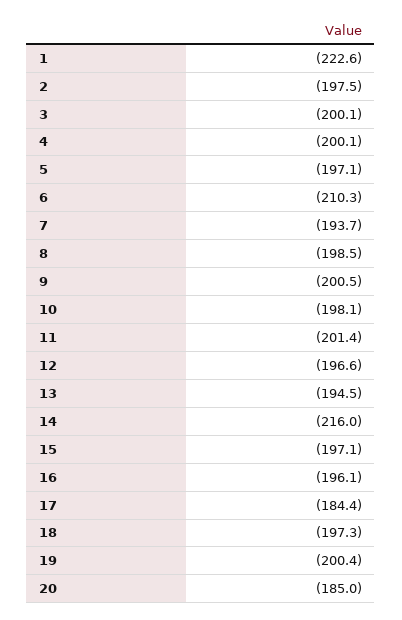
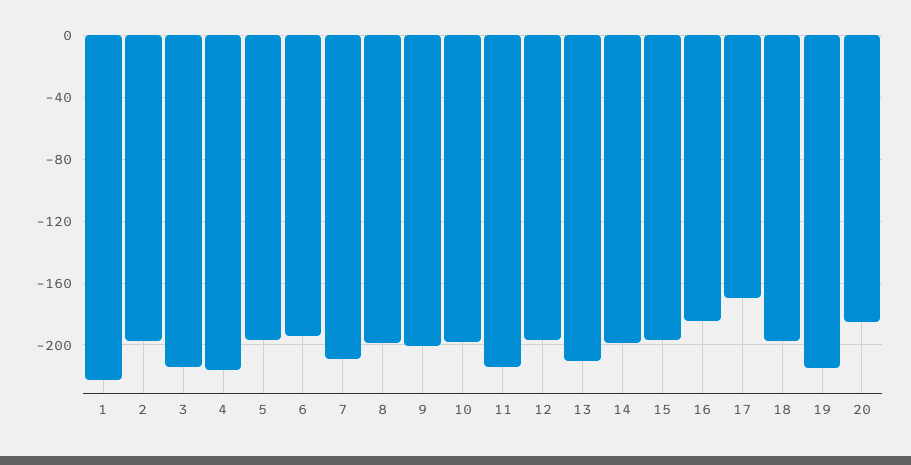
  {
    "1": -222.6,
    "2": -197.5,
-   "3": -200.1,
+   "3": -215,
-   "4": -200.1,
+   "4": -215,
    "5": -197.1,
-   "6": -210.3,
+   "6": -195,
-   "7": -193.7,
+   "7": -210,
    "8": -198.5,
    "9": -200.5,
    "10": -198.1,
-   "11": -201.4,
+   "11": -215,
    "12": -196.6,
-   "13": -194.5,
+   "13": -210,
-   "14": -216,
+   "14": -200,
    "15": -197.1,
-   "16": -196.1,
+   "16": -185,
-   "17": -184.4,
+   "17": -170,
    "18": -197.3,
-   "19": -200.4,
+   "19": -215,
    "20": -185
  }

